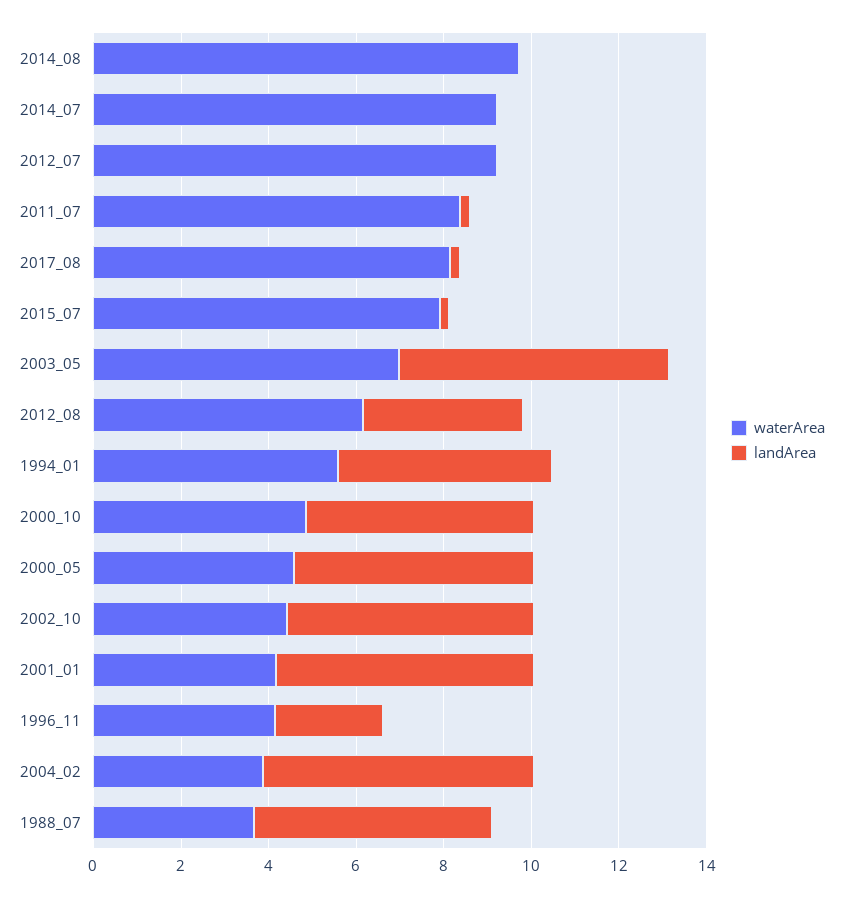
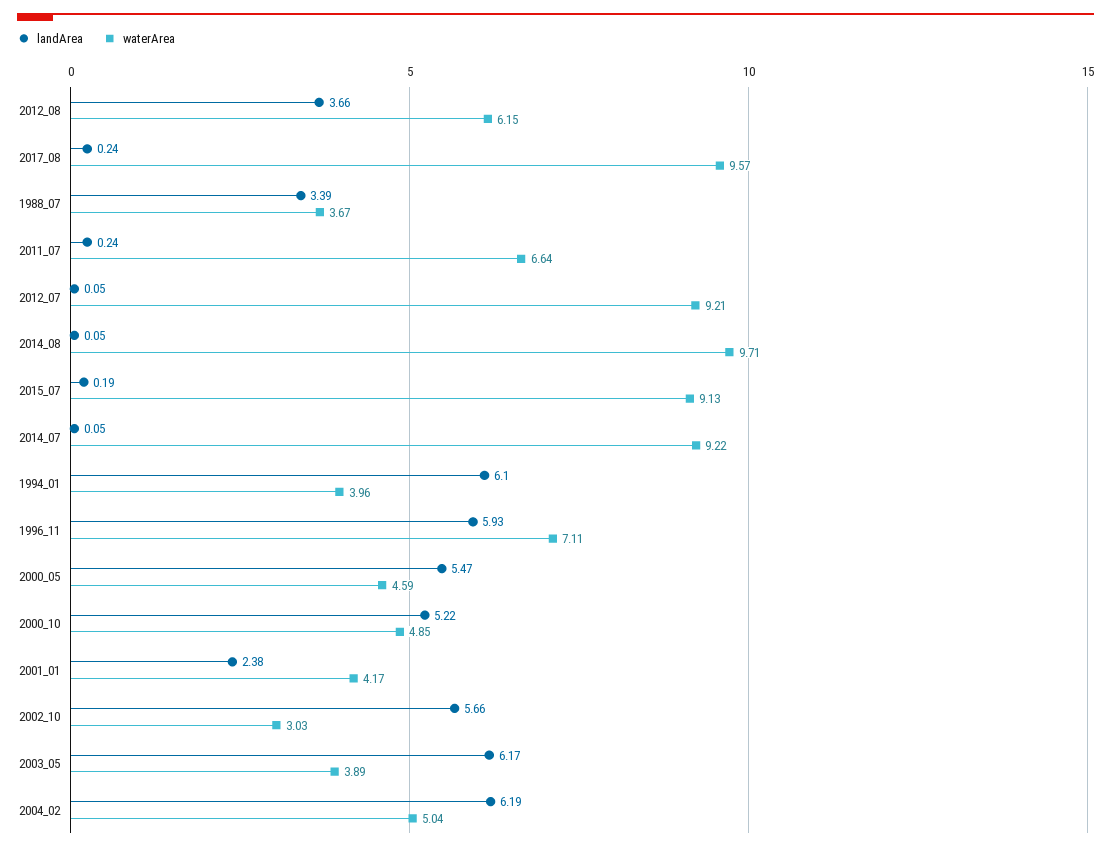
  {
    "waterArea": {
      "2014_08": 9.71,
      "2014_07": 9.22,
      "2012_07": 9.21,
-     "2011_07": 8.5,
+     "2011_07": 6.64,
-     "2017_08": 8,
+     "2017_08": 9.57,
-     "2015_07": 8,
+     "2015_07": 9.13,
-     "2003_05": 7,
+     "2003_05": 3.89,
      "2012_08": 6.15,
-     "1994_01": 5.5,
+     "1994_01": 3.96,
      "2000_10": 4.85,
      "2000_05": 4.59,
-     "2002_10": 4.5,
+     "2002_10": 3.03,
      "2001_01": 4.17,
-     "1996_11": 4,
+     "1996_11": 7.11,
-     "2004_02": 4,
+     "2004_02": 5.04,
      "1988_07": 3.67
    },
    "landArea": {
      "2014_08": 0.05,
      "2014_07": 0.05,
      "2012_07": 0.05,
      "2011_07": 0.24,
      "2017_08": 0.24,
      "2015_07": 0.19,
      "2003_05": 6.17,
      "2012_08": 3.66,
-     "1994_01": 5,
+     "1994_01": 6.1,
      "2000_10": 5.22,
      "2000_05": 5.47,
      "2002_10": 5.66,
-     "2001_01": 6,
+     "2001_01": 2.38,
-     "1996_11": 2.5,
+     "1996_11": 5.93,
      "2004_02": 6.19,
-     "1988_07": 5.5
+     "1988_07": 3.39
    }
  }

